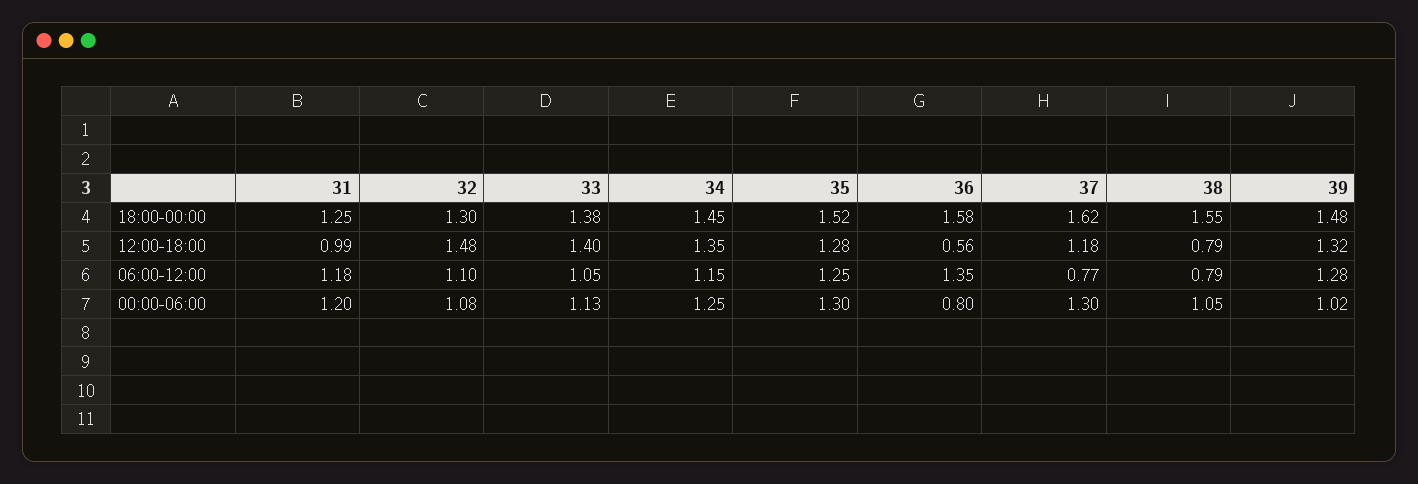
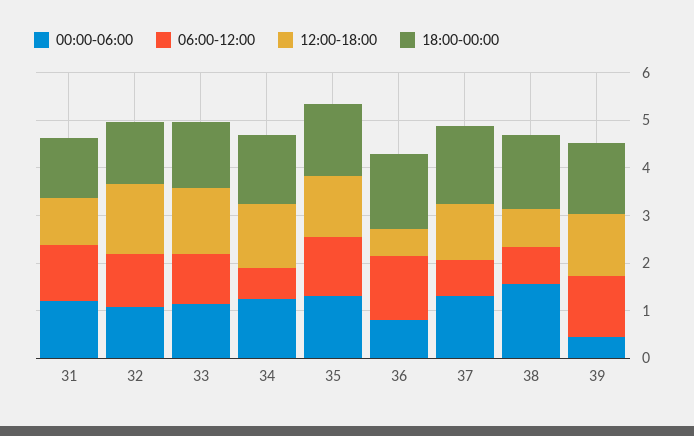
  {
    "18:00-00:00": {
      "31": 1.25,
      "32": 1.3,
      "33": 1.38,
      "34": 1.45,
      "35": 1.52,
      "36": 1.58,
      "37": 1.62,
      "38": 1.55,
      "39": 1.48
    },
    "12:00-18:00": {
      "31": 0.99,
      "32": 1.48,
      "33": 1.4,
      "34": 1.35,
      "35": 1.28,
      "36": 0.56,
      "37": 1.18,
      "38": 0.79,
      "39": 1.32
    },
    "06:00-12:00": {
      "31": 1.18,
      "32": 1.1,
      "33": 1.05,
-     "34": 1.15,
+     "34": 0.6,
      "35": 1.25,
      "36": 1.35,
      "37": 0.77,
      "38": 0.79,
      "39": 1.28
    },
    "00:00-06:00": {
      "31": 1.2,
      "32": 1.08,
      "33": 1.13,
      "34": 1.25,
      "35": 1.3,
      "36": 0.8,
      "37": 1.3,
-     "38": 1.05,
+     "38": 1.6,
-     "39": 1.02
+     "39": 0.4
    }
  }

